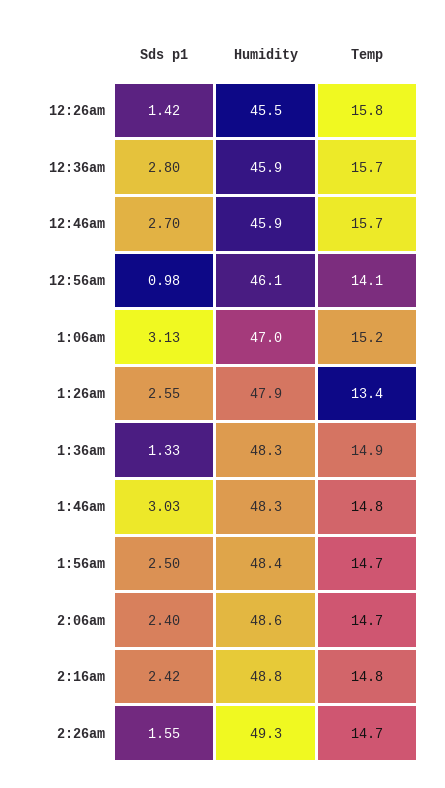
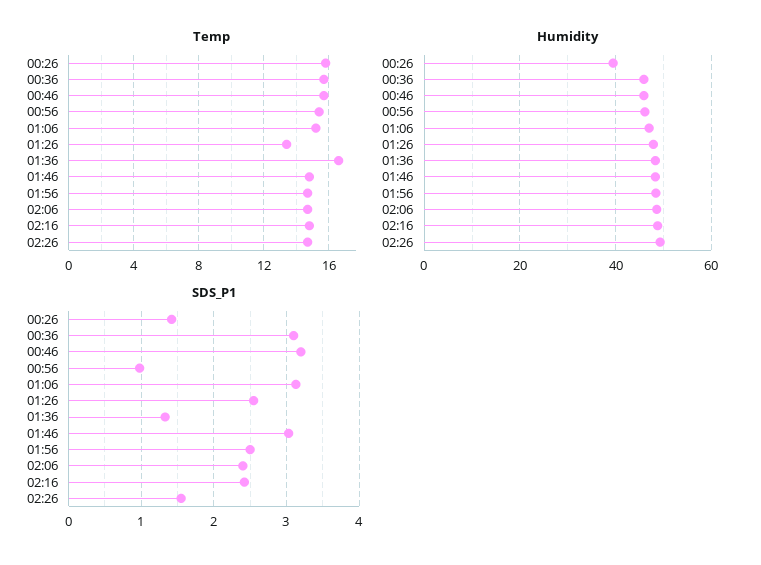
  {
    "Sds p1": {
      "12:26am": 1.42,
-     "12:36am": 2.8,
+     "12:36am": 3.1,
-     "12:46am": 2.7,
+     "12:46am": 3.2,
      "12:56am": 0.98,
      "1:06am": 3.13,
      "1:26am": 2.55,
      "1:36am": 1.33,
      "1:46am": 3.03,
      "1:56am": 2.5,
      "2:06am": 2.4,
      "2:16am": 2.42,
      "2:26am": 1.55
    },
    "Humidity": {
-     "12:26am": 45.5,
+     "12:26am": 40,
      "12:36am": 45.9,
      "12:46am": 45.9,
      "12:56am": 46.1,
      "1:06am": 47,
      "1:26am": 47.9,
      "1:36am": 48.3,
      "1:46am": 48.3,
      "1:56am": 48.4,
      "2:06am": 48.6,
      "2:16am": 48.8,
      "2:26am": 49.3
    },
    "Temp": {
      "12:26am": 15.8,
      "12:36am": 15.7,
      "12:46am": 15.7,
-     "12:56am": 14.1,
+     "12:56am": 15.5,
      "1:06am": 15.2,
      "1:26am": 13.4,
-     "1:36am": 14.9,
+     "1:36am": 16.5,
      "1:46am": 14.8,
      "1:56am": 14.7,
      "2:06am": 14.7,
      "2:16am": 14.8,
      "2:26am": 14.7
    }
  }

